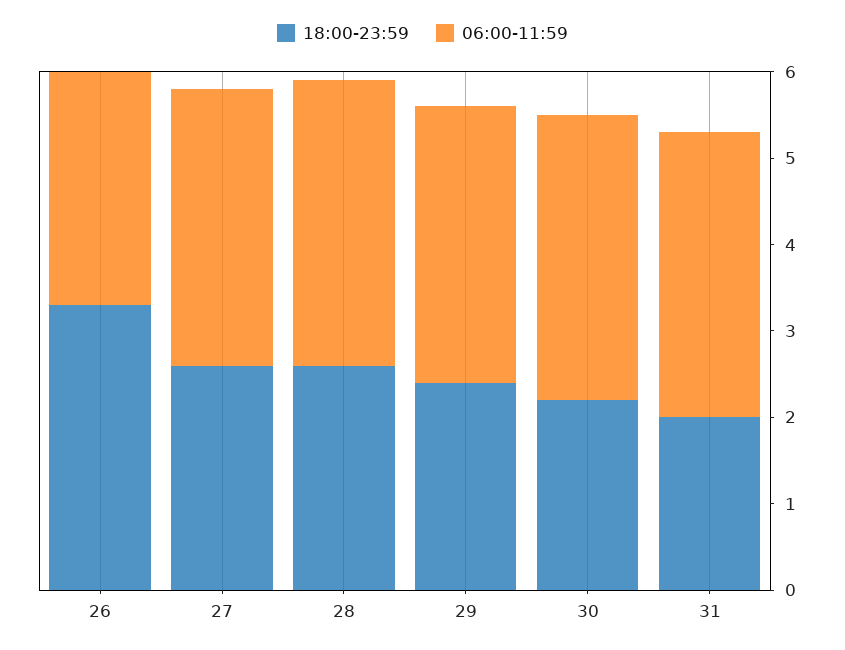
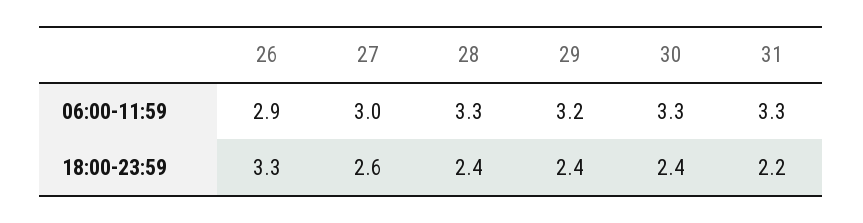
  {
    "18:00-23:59": {
      "26": 3.3,
      "27": 2.6,
-     "28": 2.6,
+     "28": 2.4,
      "29": 2.4,
-     "30": 2.2,
+     "30": 2.4,
-     "31": 2
+     "31": 2.2
    },
    "06:00-11:59": {
-     "26": 2.7,
+     "26": 2.9,
-     "27": 3.2,
+     "27": 3,
      "28": 3.3,
      "29": 3.2,
      "30": 3.3,
      "31": 3.3
    }
  }

